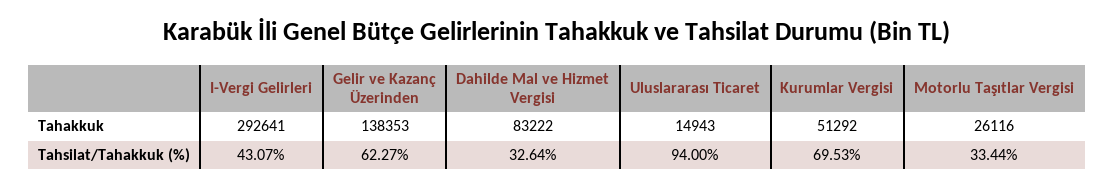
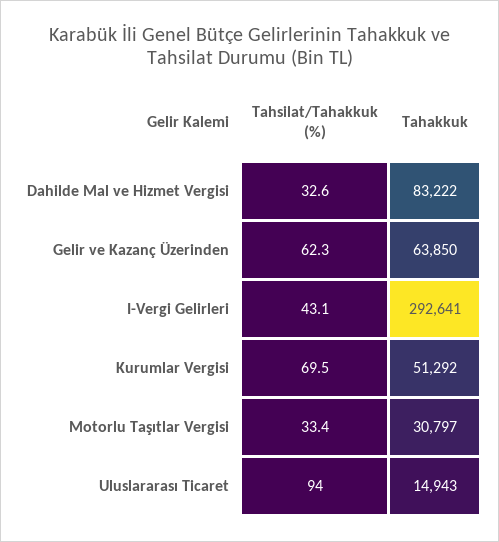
  {
    "I-Vergi Gelirleri": {
      "Tahakkuk": 292641,
      "Tahsilat/Tahakkuk (%)": 43.07
    },
    "Gelir ve Kazanç Üzerinden": {
-     "Tahakkuk": 138353,
+     "Tahakkuk": 63850,
      "Tahsilat/Tahakkuk (%)": 62.27
    },
    "Dahilde Mal ve Hizmet Vergisi": {
      "Tahakkuk": 83222,
      "Tahsilat/Tahakkuk (%)": 32.64
    },
    "Uluslararası Ticaret": {
      "Tahakkuk": 14943,
      "Tahsilat/Tahakkuk (%)": 94
    },
    "Kurumlar Vergisi": {
      "Tahakkuk": 51292,
      "Tahsilat/Tahakkuk (%)": 69.53
    },
    "Motorlu Taşıtlar Vergisi": {
-     "Tahakkuk": 26116,
+     "Tahakkuk": 30797,
      "Tahsilat/Tahakkuk (%)": 33.44
    }
  }

